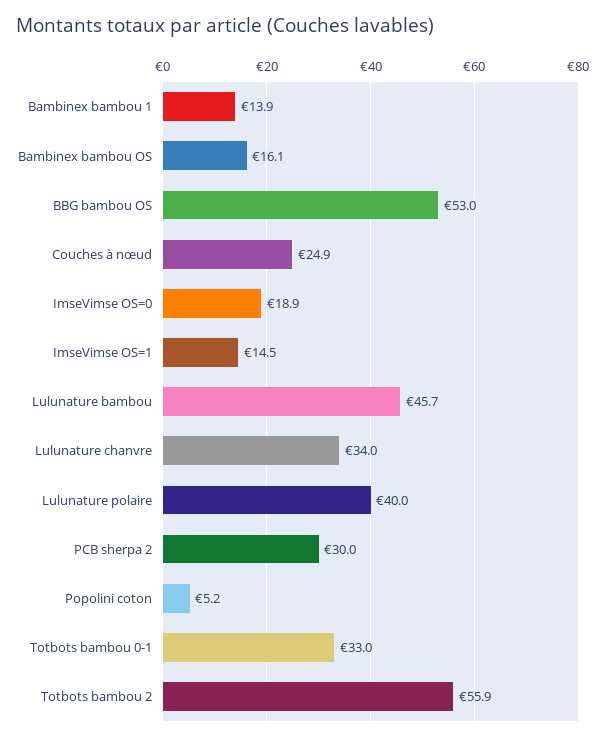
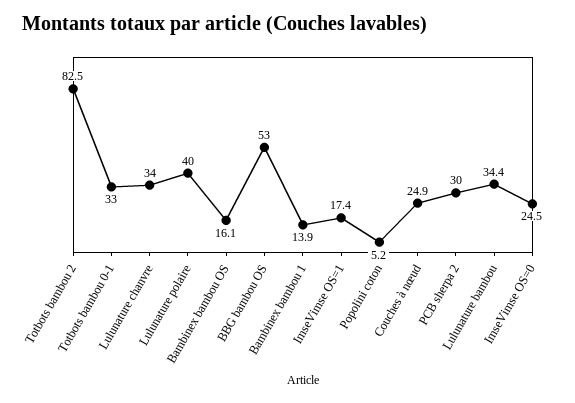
  {
    "Bambinex bambou 1": 13.9,
    "Bambinex bambou OS": 16.1,
    "BBG bambou OS": 53,
    "Couches à nœud": 24.9,
-   "ImseVimse OS=0": 18.9,
+   "ImseVimse OS=0": 24.5,
-   "ImseVimse OS=1": 14.5,
+   "ImseVimse OS=1": 17.4,
-   "Lulunature bambou": 45.7,
+   "Lulunature bambou": 34.4,
    "Lulunature chanvre": 34,
    "Lulunature polaire": 40,
    "PCB sherpa 2": 30,
    "Popolini coton": 5.2,
    "Totbots bambou 0-1": 33,
-   "Totbots bambou 2": 55.9
+   "Totbots bambou 2": 82.5
  }

